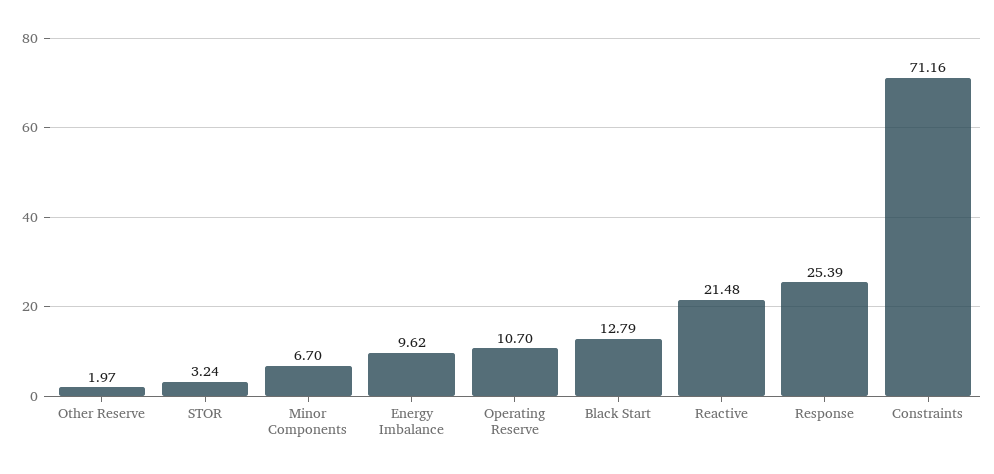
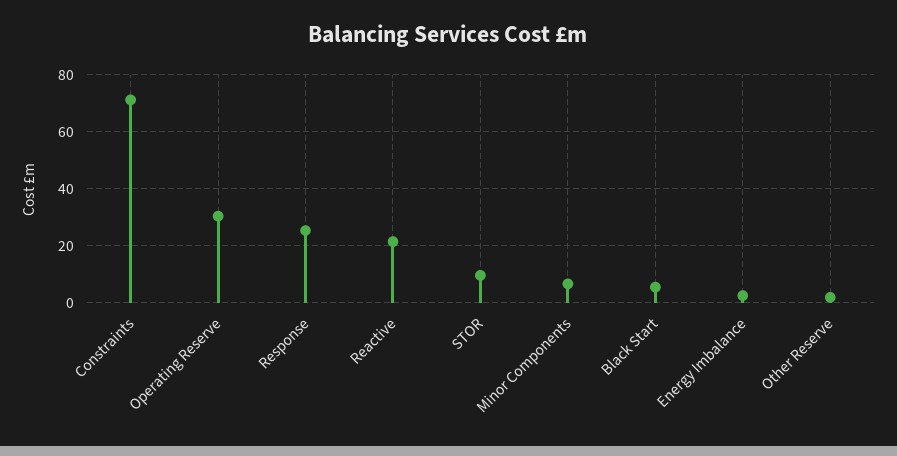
  {
    "Other Reserve": 1.97,
-   "STOR": 3.24,
+   "STOR": 10,
    "Minor Components": 6.7,
-   "Energy Imbalance": 9.62,
+   "Energy Imbalance": 2.5,
-   "Operating Reserve": 10.7,
+   "Operating Reserve": 30,
-   "Black Start": 12.79,
+   "Black Start": 5,
    "Reactive": 21.48,
    "Response": 25.39,
    "Constraints": 71.16
  }

